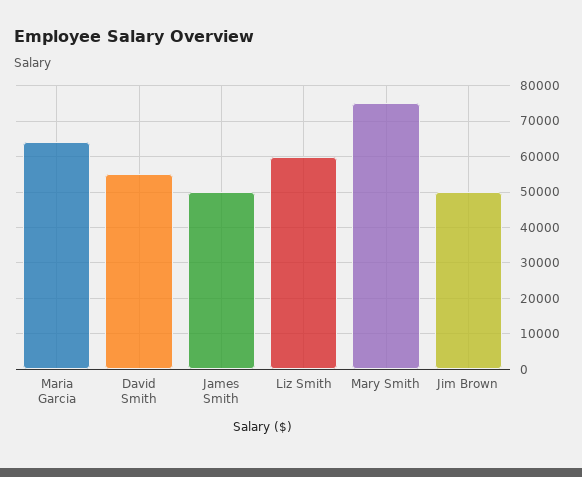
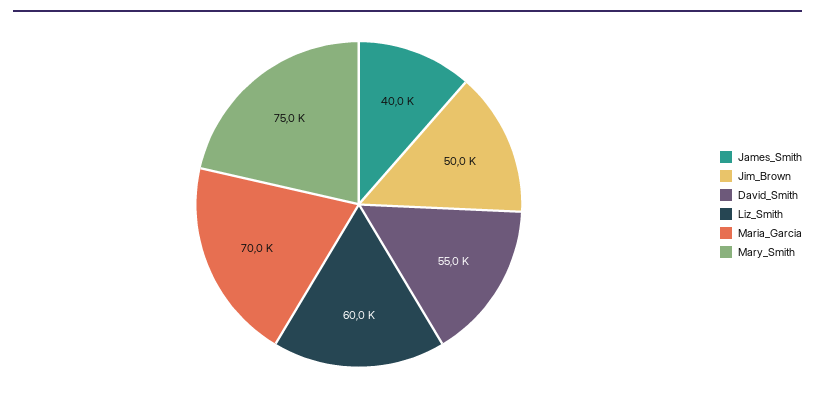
  {
-   "Maria Garcia": 64000,
+   "Maria Garcia": 70000,
    "David Smith": 55000,
-   "James Smith": 50000,
+   "James Smith": 40000,
    "Liz Smith": 60000,
    "Mary Smith": 75000,
    "Jim Brown": 50000
  }

